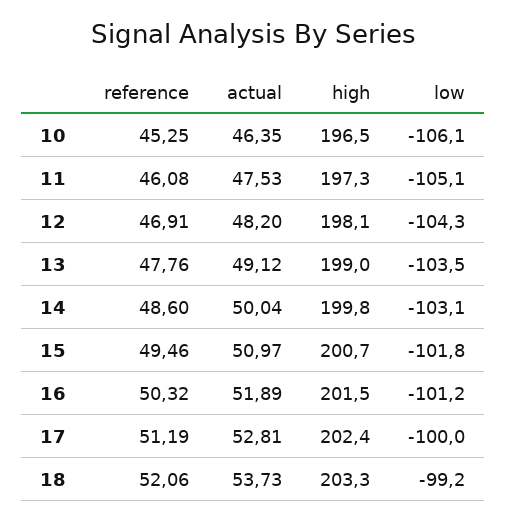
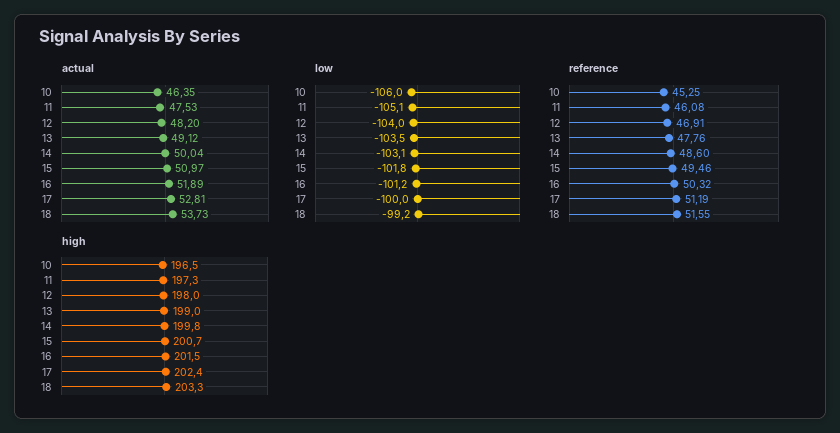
  {
    "reference": {
      "10": 45.25,
      "11": 46.08,
      "12": 46.91,
      "13": 47.76,
      "14": 48.6,
      "15": 49.46,
      "16": 50.32,
      "17": 51.19,
-     "18": 52.06
+     "18": 51.55
    },
    "actual": {
      "10": 46.35,
      "11": 47.53,
      "12": 48.2,
      "13": 49.12,
      "14": 50.04,
      "15": 50.97,
      "16": 51.89,
      "17": 52.81,
      "18": 53.73
    },
    "high": {
      "10": 196.5,
      "11": 197.3,
-     "12": 198.1,
+     "12": 198,
      "13": 199,
      "14": 199.8,
      "15": 200.7,
      "16": 201.5,
      "17": 202.4,
      "18": 203.3
    },
    "low": {
-     "10": -106.1,
+     "10": -106,
      "11": -105.1,
-     "12": -104.3,
+     "12": -104,
      "13": -103.5,
      "14": -103.1,
      "15": -101.8,
      "16": -101.2,
      "17": -100,
      "18": -99.2
    }
  }

